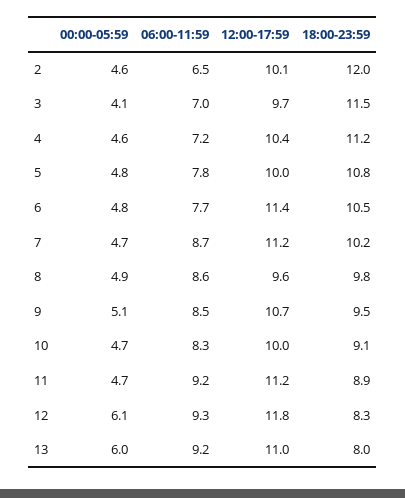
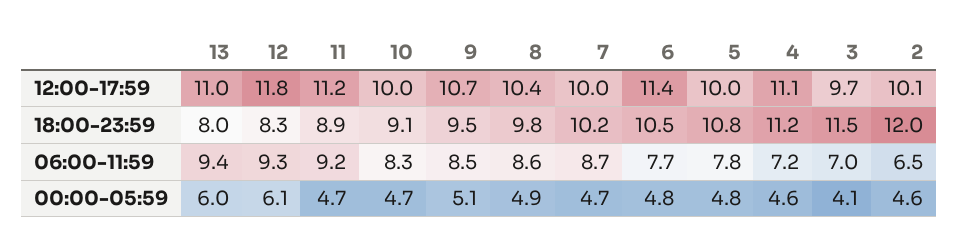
  {
    "00:00-05:59": {
      "2": 4.6,
      "3": 4.1,
      "4": 4.6,
      "5": 4.8,
      "6": 4.8,
      "7": 4.7,
      "8": 4.9,
      "9": 5.1,
      "10": 4.7,
      "11": 4.7,
      "12": 6.1,
      "13": 6
    },
    "06:00-11:59": {
      "2": 6.5,
      "3": 7,
      "4": 7.2,
      "5": 7.8,
      "6": 7.7,
      "7": 8.7,
      "8": 8.6,
      "9": 8.5,
      "10": 8.3,
      "11": 9.2,
      "12": 9.3,
-     "13": 9.2
+     "13": 9.4
    },
    "12:00-17:59": {
      "2": 10.1,
      "3": 9.7,
-     "4": 10.4,
+     "4": 11.1,
      "5": 10,
      "6": 11.4,
-     "7": 11.2,
+     "7": 10,
-     "8": 9.6,
+     "8": 10.4,
      "9": 10.7,
      "10": 10,
      "11": 11.2,
      "12": 11.8,
      "13": 11
    },
    "18:00-23:59": {
      "2": 12,
      "3": 11.5,
      "4": 11.2,
      "5": 10.8,
      "6": 10.5,
      "7": 10.2,
      "8": 9.8,
      "9": 9.5,
      "10": 9.1,
      "11": 8.9,
      "12": 8.3,
      "13": 8
    }
  }

